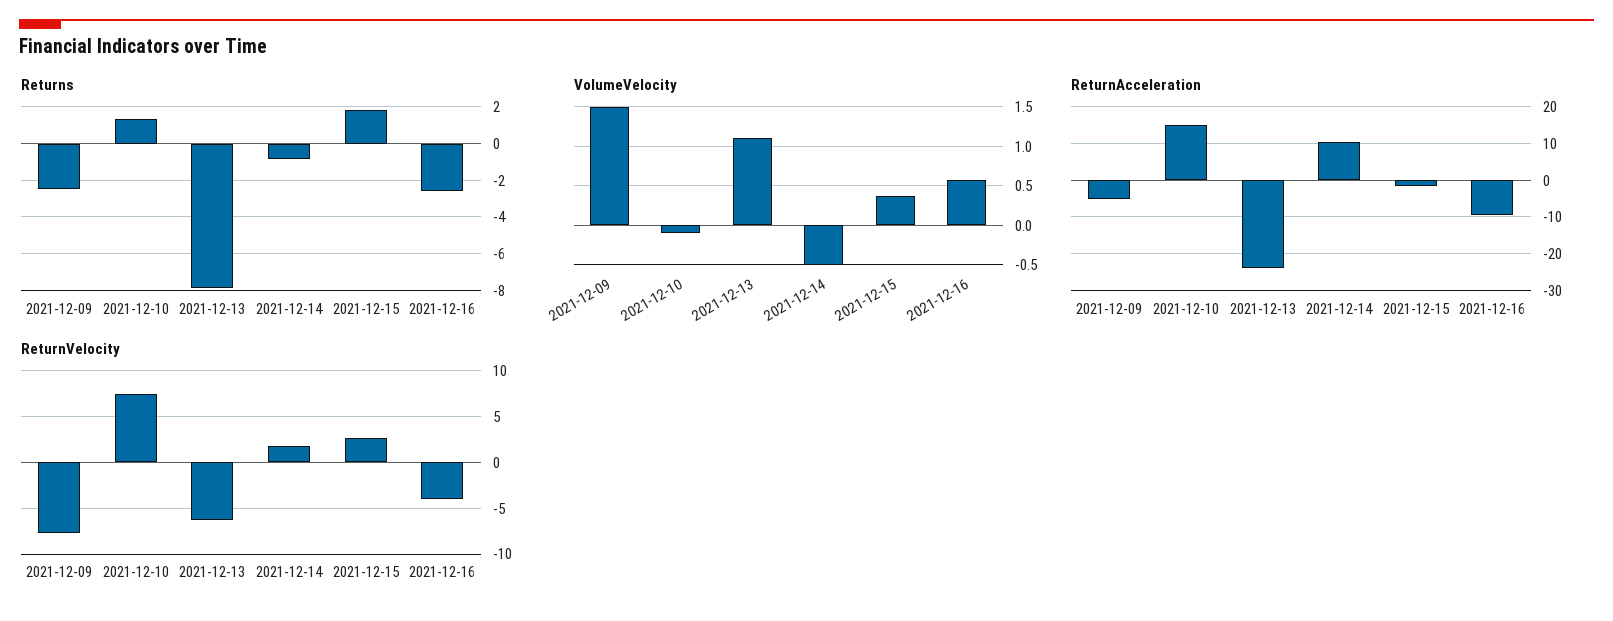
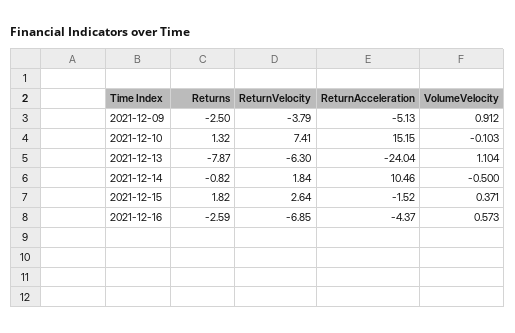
  {
    "Returns": {
      "2021-12-09": -2.5,
      "2021-12-10": 1.32,
      "2021-12-13": -7.87,
      "2021-12-14": -0.82,
      "2021-12-15": 1.82,
      "2021-12-16": -2.59
    },
    "VolumeVelocity": {
-     "2021-12-09": 1.5,
+     "2021-12-09": 0.912,
      "2021-12-10": -0.103,
      "2021-12-13": 1.104,
      "2021-12-14": -0.5,
      "2021-12-15": 0.371,
      "2021-12-16": 0.573
    },
    "ReturnAcceleration": {
      "2021-12-09": -5.13,
      "2021-12-10": 15.15,
      "2021-12-13": -24.04,
      "2021-12-14": 10.46,
      "2021-12-15": -1.52,
-     "2021-12-16": -10
+     "2021-12-16": -4.37
    },
    "ReturnVelocity": {
-     "2021-12-09": -8,
+     "2021-12-09": -3.79,
      "2021-12-10": 7.41,
      "2021-12-13": -6.3,
      "2021-12-14": 1.84,
      "2021-12-15": 2.64,
-     "2021-12-16": -4
+     "2021-12-16": -6.85
    }
  }

